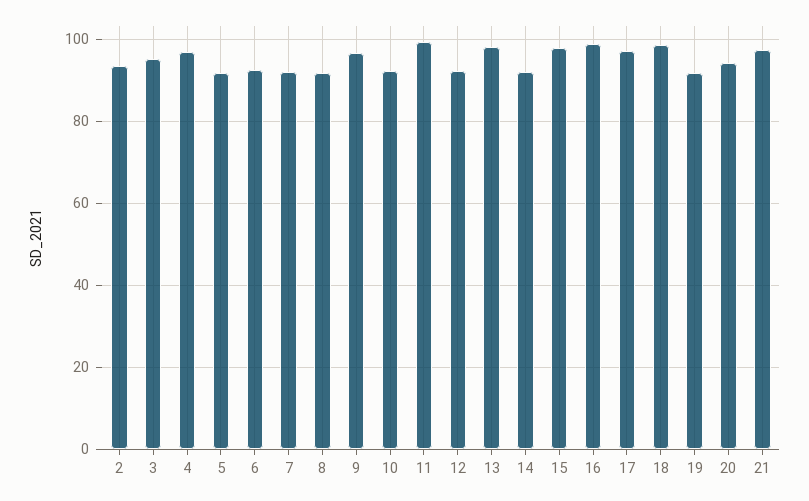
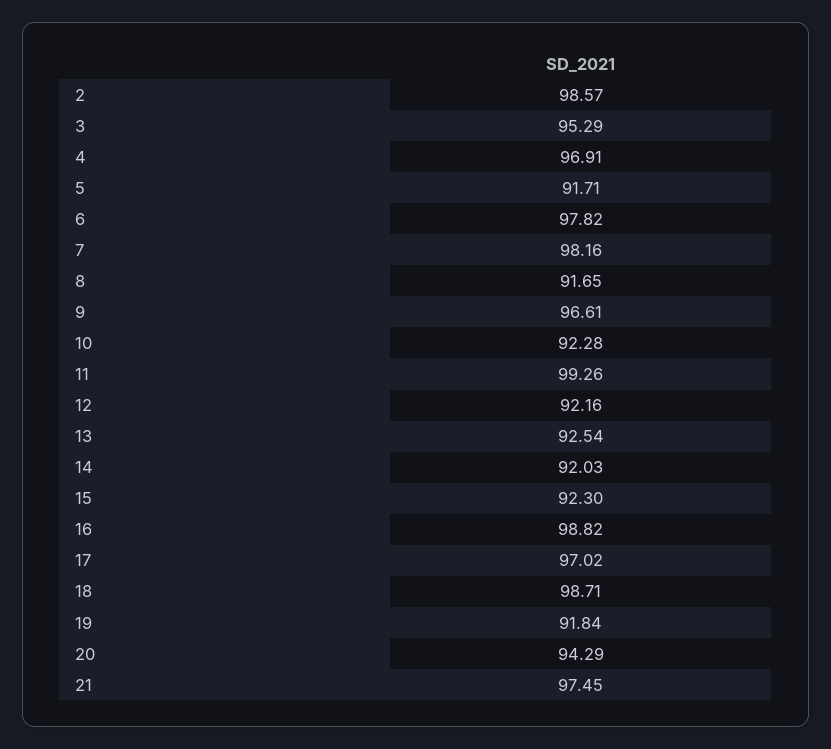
  {
-   "2": 94,
+   "2": 98.57,
    "3": 95.29,
    "4": 96.91,
    "5": 91.71,
-   "6": 92,
+   "6": 97.82,
-   "7": 92,
+   "7": 98.16,
    "8": 91.65,
    "9": 96.61,
    "10": 92.28,
    "11": 99.26,
    "12": 92.16,
-   "13": 98,
+   "13": 92.54,
    "14": 92.03,
-   "15": 98,
+   "15": 92.3,
    "16": 98.82,
    "17": 97.02,
    "18": 98.71,
    "19": 91.84,
    "20": 94.29,
    "21": 97.45
  }

